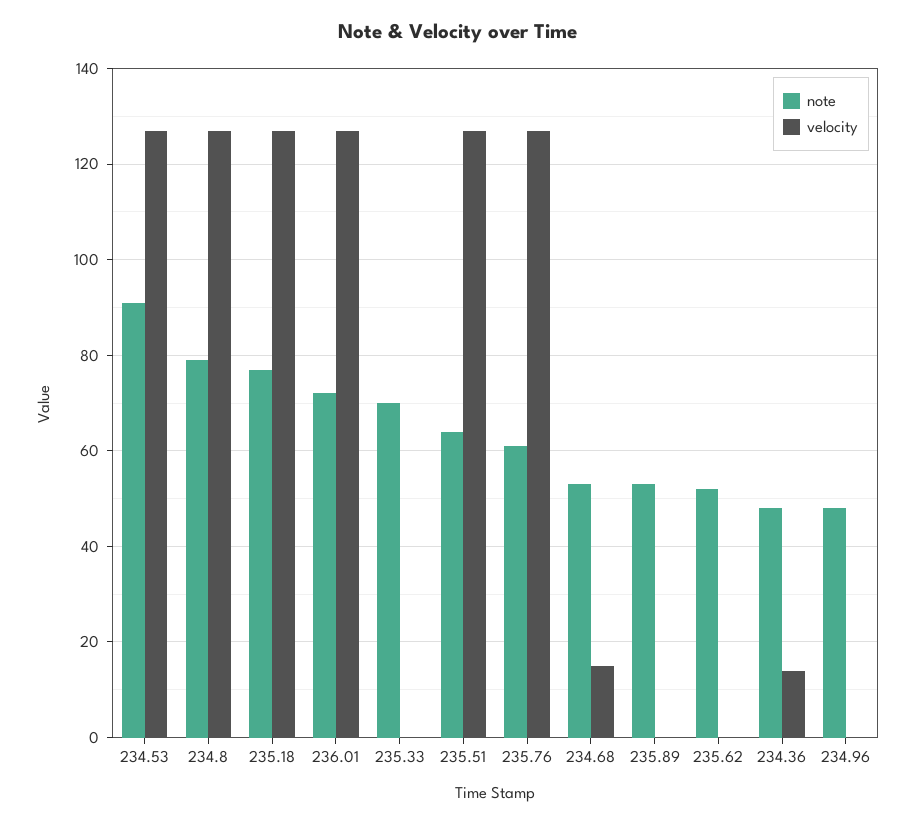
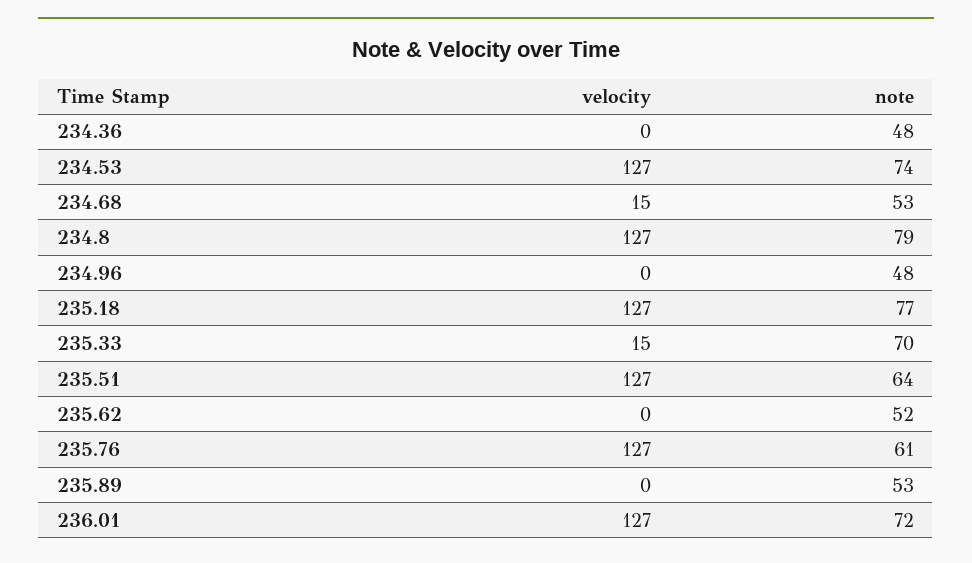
  {
    "note": {
-     "234.53": 90,
+     "234.53": 74,
      "234.8": 79,
      "235.18": 77,
      "236.01": 72,
      "235.33": 70,
      "235.51": 64,
      "235.76": 61,
      "234.68": 53,
      "235.89": 53,
      "235.62": 52,
      "234.36": 48,
      "234.96": 48
    },
    "velocity": {
      "234.53": 127,
      "234.8": 127,
      "235.18": 127,
      "236.01": 127,
-     "235.33": 0,
+     "235.33": 15,
      "235.51": 127,
      "235.76": 127,
      "234.68": 15,
      "235.89": 0,
      "235.62": 0,
-     "234.36": 15,
+     "234.36": 0,
      "234.96": 0
    }
  }

